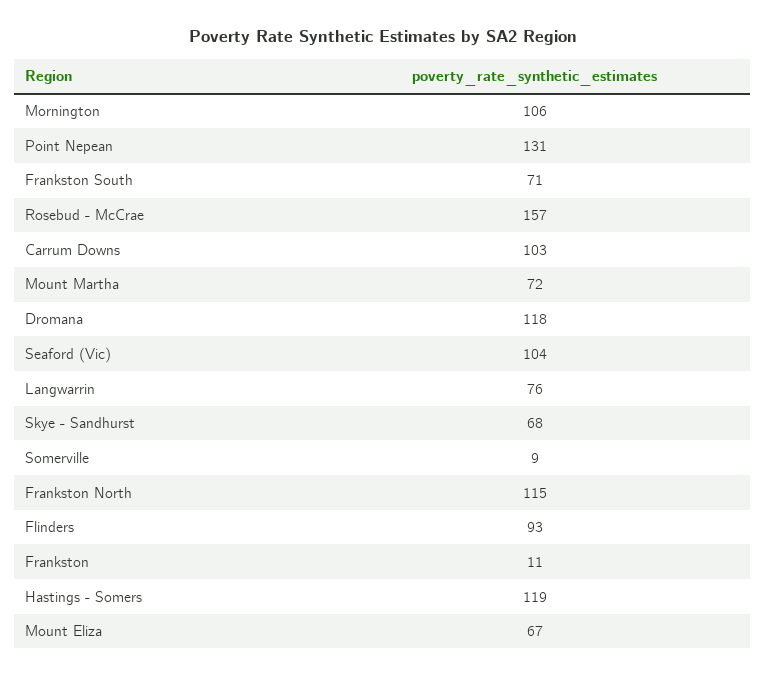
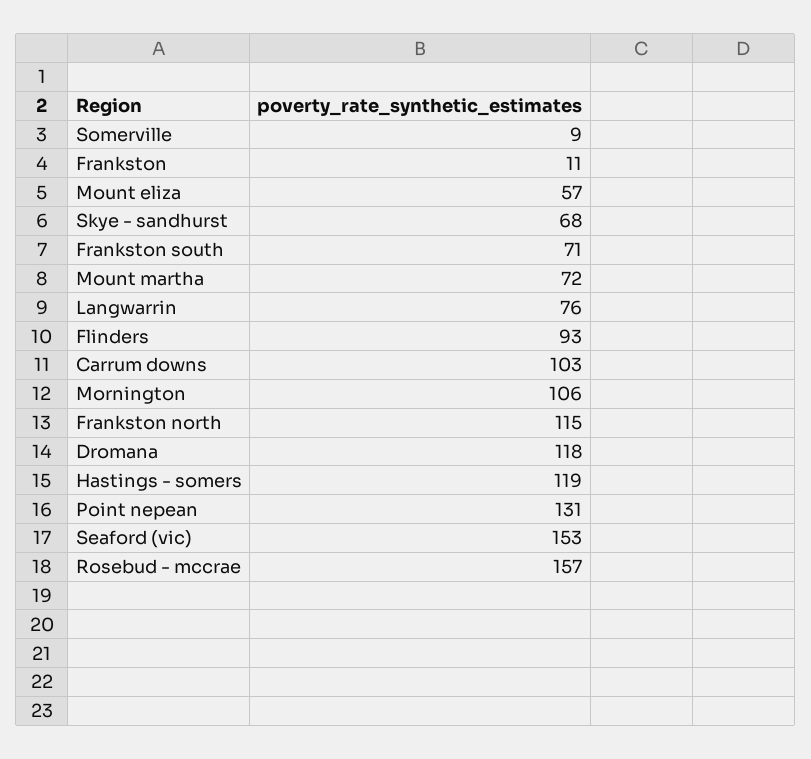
  {
    "Mornington": 106,
    "Point Nepean": 131,
    "Frankston South": 71,
    "Rosebud - McCrae": 157,
    "Carrum Downs": 103,
    "Mount Martha": 72,
    "Dromana": 118,
-   "Seaford (Vic)": 104,
+   "Seaford (Vic)": 153,
    "Langwarrin": 76,
    "Skye - Sandhurst": 68,
    "Somerville": 9,
    "Frankston North": 115,
    "Flinders": 93,
    "Frankston": 11,
    "Hastings - Somers": 119,
-   "Mount Eliza": 67
+   "Mount Eliza": 57
  }

